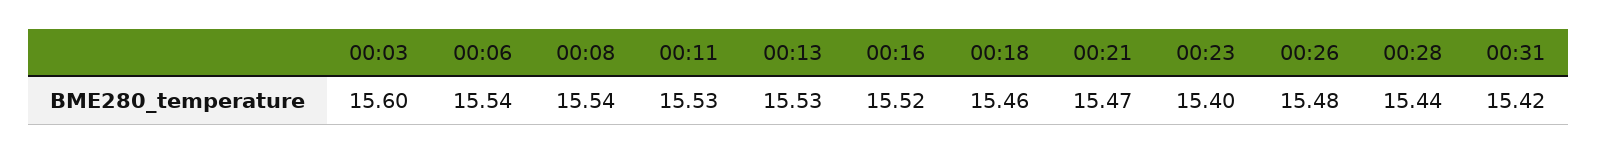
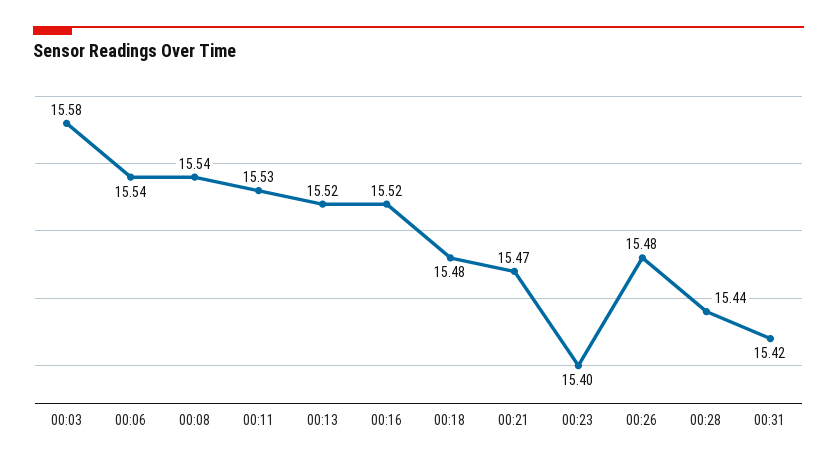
  {
-   "00:03": 15.6,
+   "00:03": 15.58,
    "00:06": 15.54,
    "00:08": 15.54,
    "00:11": 15.53,
-   "00:13": 15.53,
+   "00:13": 15.52,
    "00:16": 15.52,
-   "00:18": 15.46,
+   "00:18": 15.48,
    "00:21": 15.47,
    "00:23": 15.4,
    "00:26": 15.48,
    "00:28": 15.44,
    "00:31": 15.42
  }

